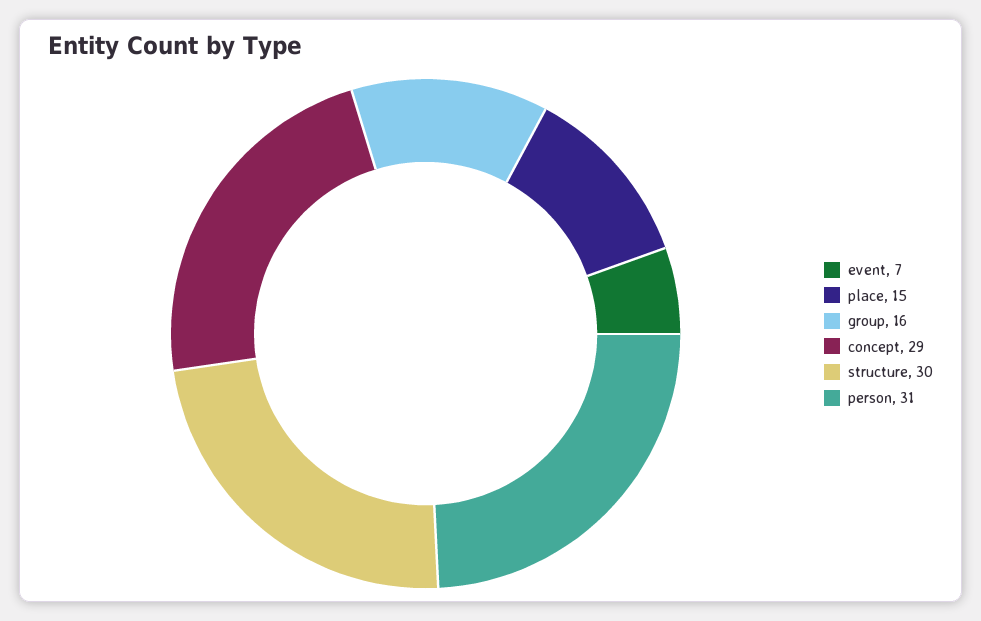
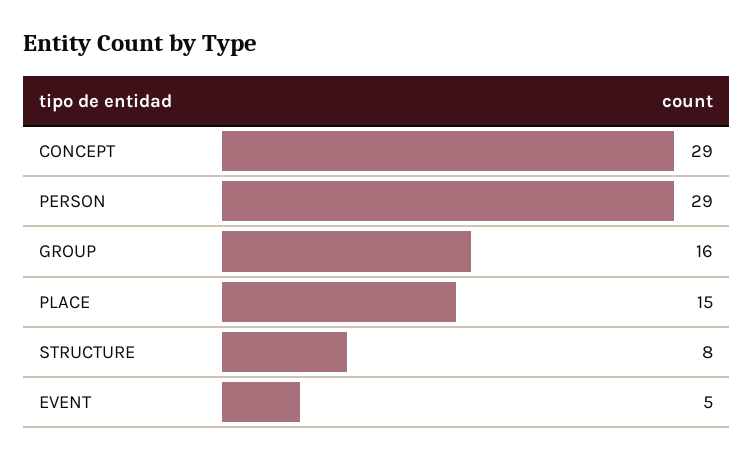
  {
-   "event": 7,
+   "event": 5,
    "place": 15,
    "group": 16,
    "concept": 29,
-   "structure": 30,
+   "structure": 8,
-   "person": 31
+   "person": 29
  }

